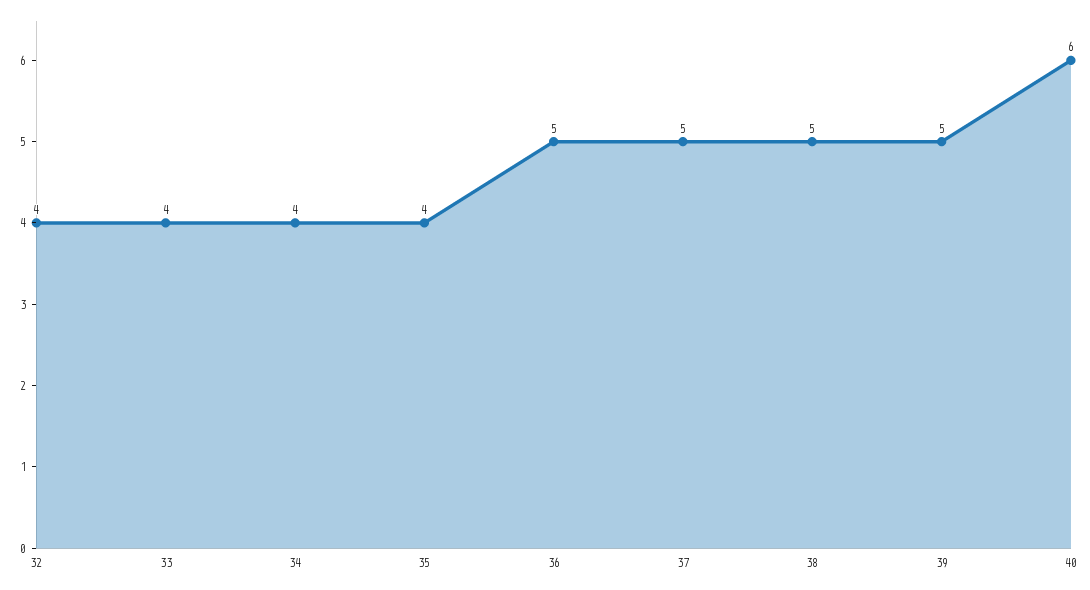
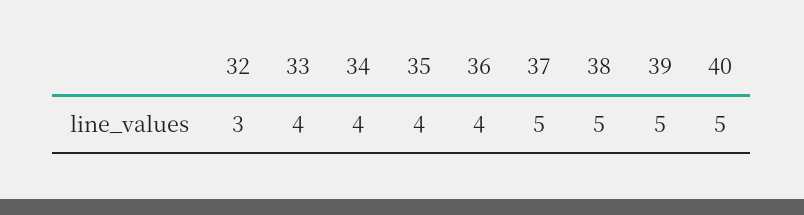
  {
-   "32": 4,
+   "32": 3,
    "33": 4,
    "34": 4,
    "35": 4,
-   "36": 5,
+   "36": 4,
    "37": 5,
    "38": 5,
    "39": 5,
-   "40": 6
+   "40": 5
  }

